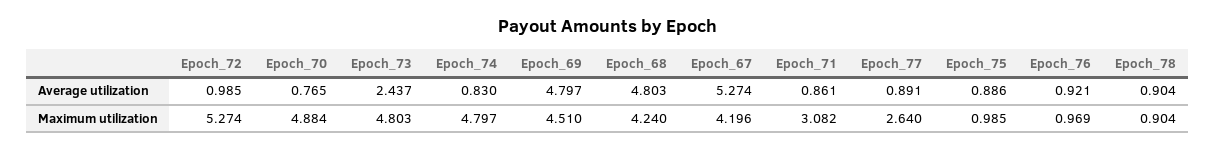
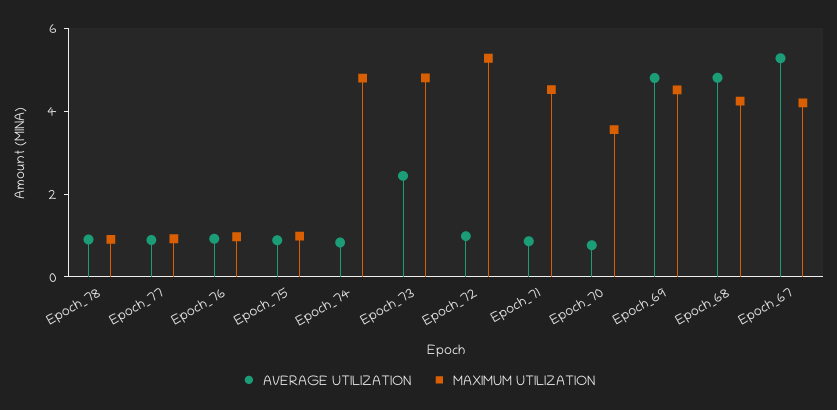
  {
    "Average utilization": {
      "Epoch_72": 0.985,
      "Epoch_70": 0.765,
      "Epoch_73": 2.437,
      "Epoch_74": 0.83,
      "Epoch_69": 4.797,
      "Epoch_68": 4.803,
      "Epoch_67": 5.274,
      "Epoch_71": 0.861,
      "Epoch_77": 0.891,
      "Epoch_75": 0.886,
      "Epoch_76": 0.921,
      "Epoch_78": 0.904
    },
    "Maximum utilization": {
      "Epoch_72": 5.274,
-     "Epoch_70": 4.884,
+     "Epoch_70": 3.5,
      "Epoch_73": 4.803,
      "Epoch_74": 4.797,
      "Epoch_69": 4.51,
      "Epoch_68": 4.24,
      "Epoch_67": 4.196,
-     "Epoch_71": 3.082,
+     "Epoch_71": 4.5,
-     "Epoch_77": 2.64,
+     "Epoch_77": 1,
      "Epoch_75": 0.985,
      "Epoch_76": 0.969,
      "Epoch_78": 0.904
    }
  }

